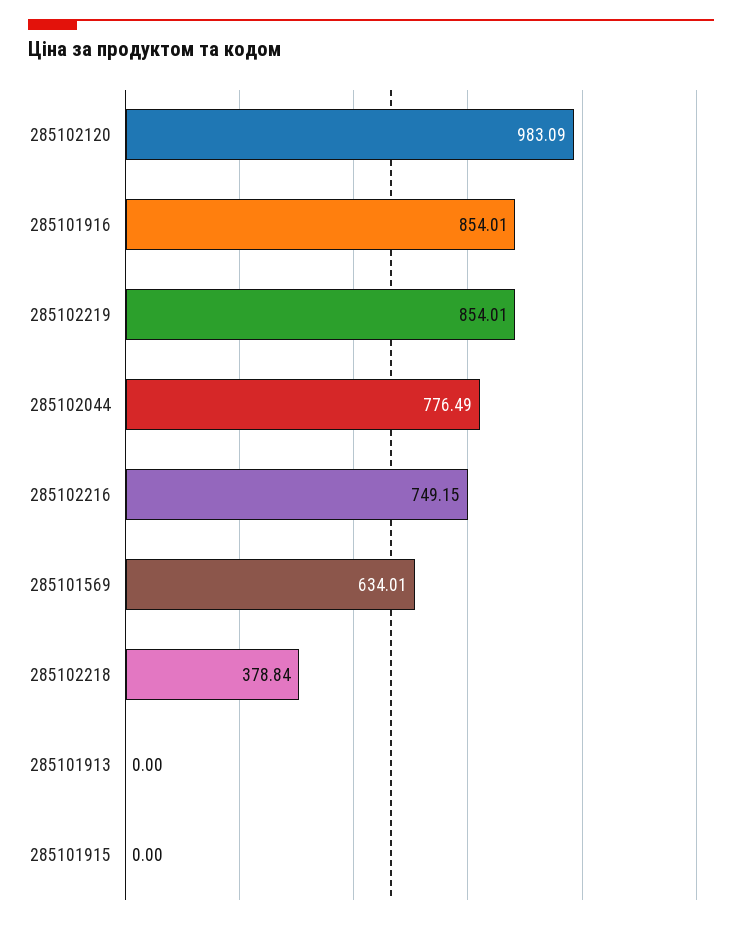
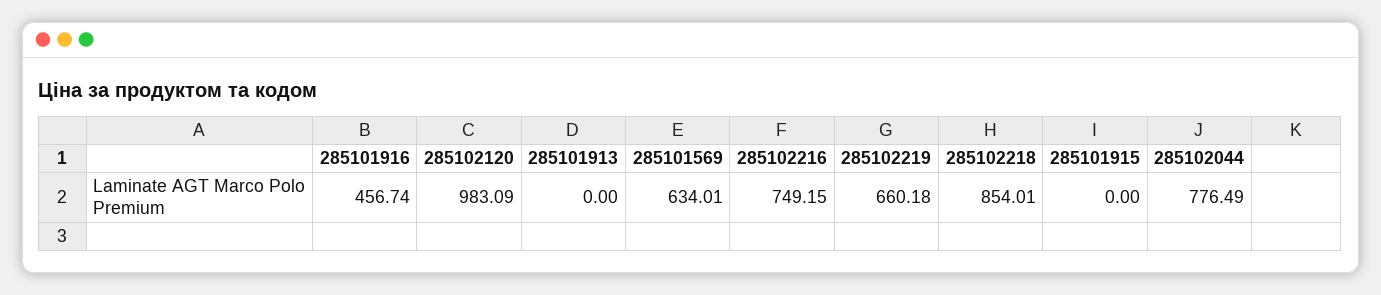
  {
    "285102120": 983.09,
-   "285101916": 854.01,
+   "285101916": 456.74,
-   "285102219": 854.01,
+   "285102219": 660.18,
    "285102044": 776.49,
    "285102216": 749.15,
    "285101569": 634.01,
-   "285102218": 378.84,
+   "285102218": 854.01,
    "285101913": 0,
    "285101915": 0
  }

